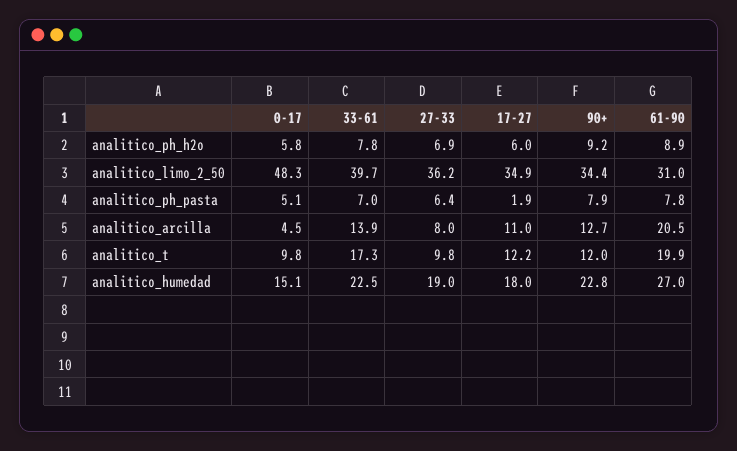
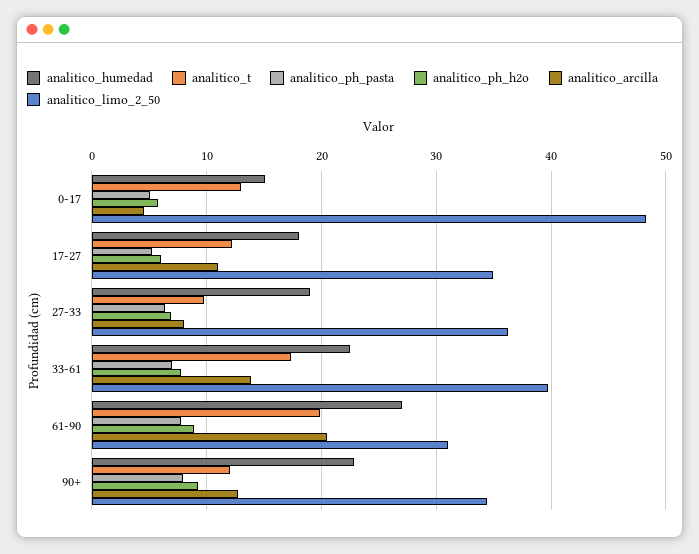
  {
    "analitico_ph_h2o": {
      "0-17": 5.8,
      "33-61": 7.8,
      "27-33": 6.9,
      "17-27": 6,
      "90+": 9.2,
      "61-90": 8.9
    },
    "analitico_limo_2_50": {
      "0-17": 48.3,
      "33-61": 39.7,
      "27-33": 36.2,
      "17-27": 34.9,
      "90+": 34.4,
      "61-90": 31
    },
    "analitico_ph_pasta": {
      "0-17": 5.1,
      "33-61": 7,
      "27-33": 6.4,
-     "17-27": 1.9,
+     "17-27": 5,
      "90+": 7.9,
      "61-90": 7.8
    },
    "analitico_arcilla": {
      "0-17": 4.5,
      "33-61": 13.9,
      "27-33": 8,
      "17-27": 11,
      "90+": 12.7,
      "61-90": 20.5
    },
    "analitico_t": {
-     "0-17": 9.8,
+     "0-17": 13,
      "33-61": 17.3,
      "27-33": 9.8,
      "17-27": 12.2,
      "90+": 12,
      "61-90": 19.9
    },
    "analitico_humedad": {
      "0-17": 15.1,
      "33-61": 22.5,
      "27-33": 19,
      "17-27": 18,
      "90+": 22.8,
      "61-90": 27
    }
  }

